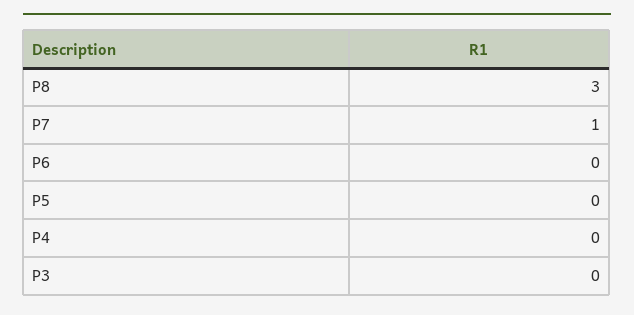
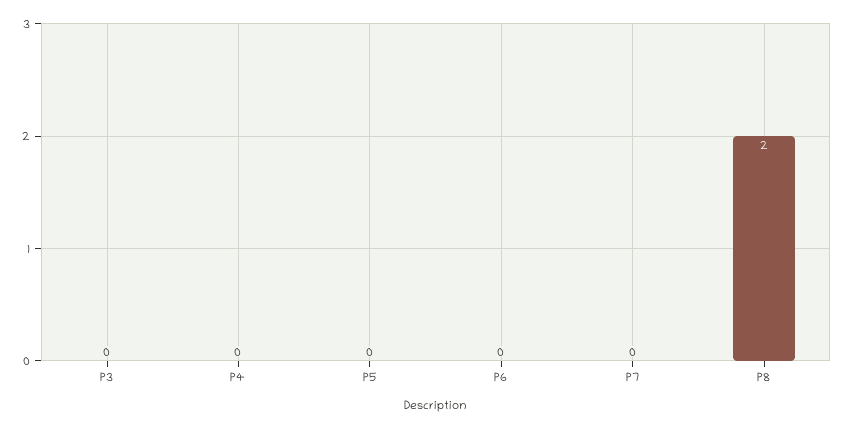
  {
-   "P8": 3,
+   "P8": 2,
-   "P7": 1,
+   "P7": 0,
    "P6": 0,
    "P5": 0,
    "P4": 0,
    "P3": 0
  }

